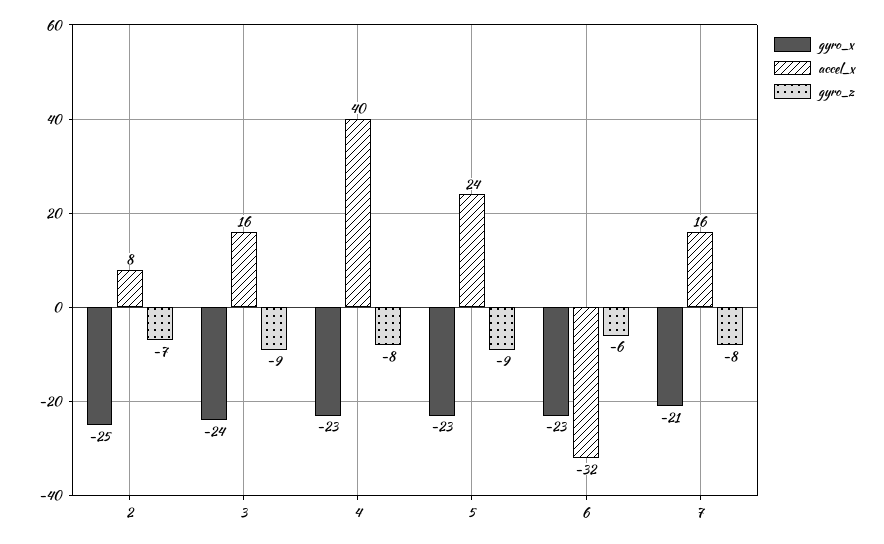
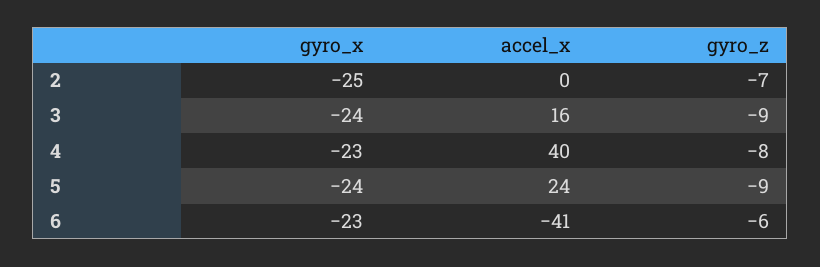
  {
    "gyro_x": {
      "2": -25,
      "3": -24,
      "4": -23,
-     "5": -23,
+     "5": -24,
-     "6": -23,
+     "6": -23
-     "7": -21
    },
    "accel_x": {
-     "2": 8,
+     "2": 0,
      "3": 16,
      "4": 40,
      "5": 24,
-     "6": -32,
+     "6": -41
-     "7": 16
    },
    "gyro_z": {
      "2": -7,
      "3": -9,
      "4": -8,
      "5": -9,
-     "6": -6,
+     "6": -6
-     "7": -8
    }
  }

